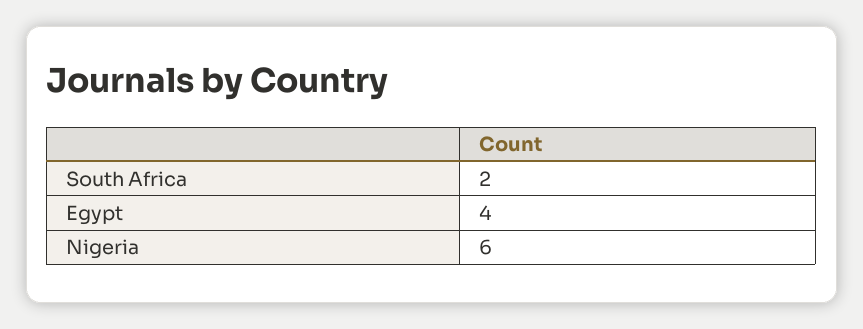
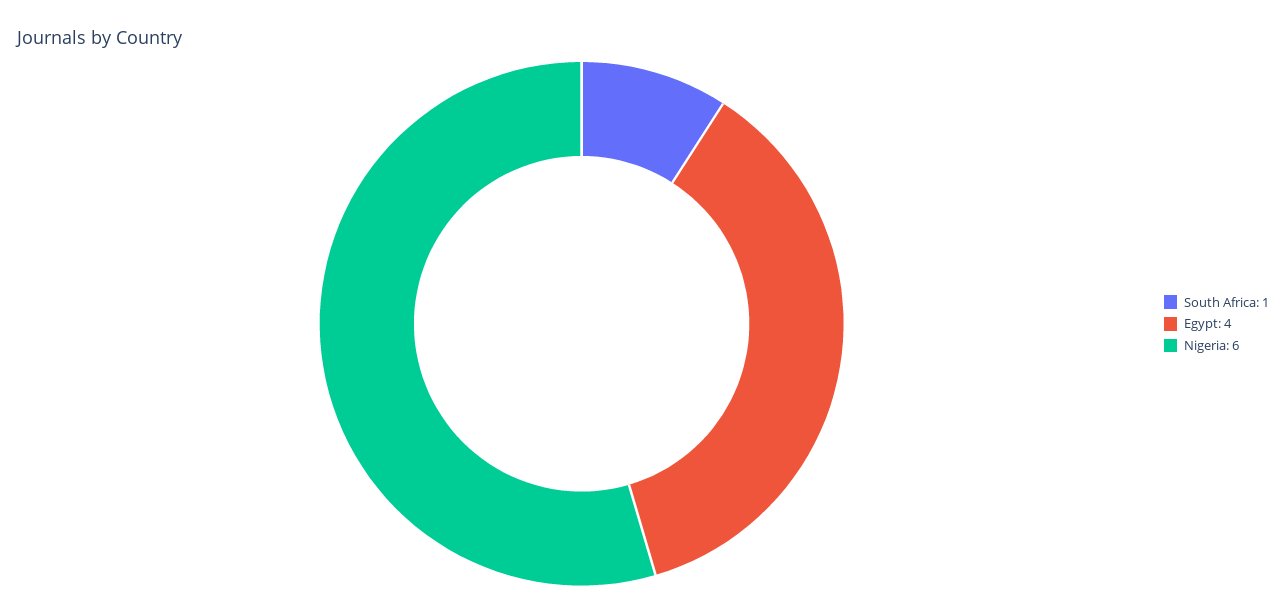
  {
-   "South Africa": 2,
+   "South Africa": 1,
    "Egypt": 4,
    "Nigeria": 6
  }

